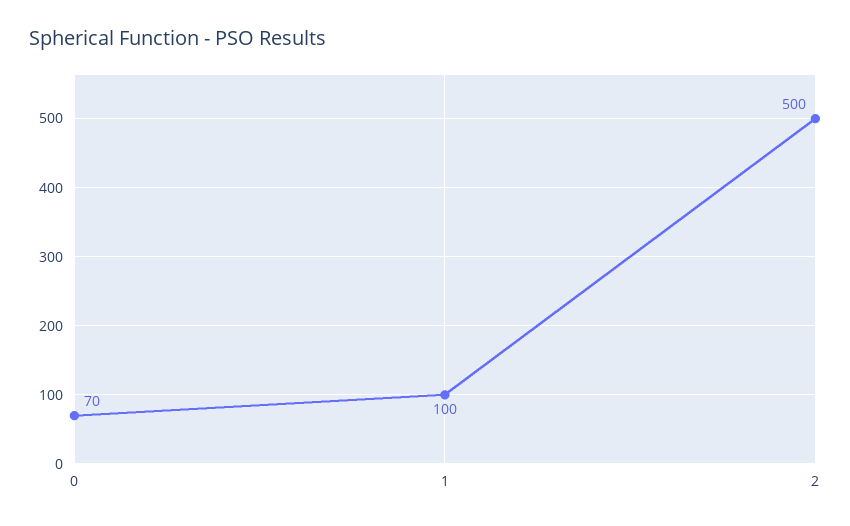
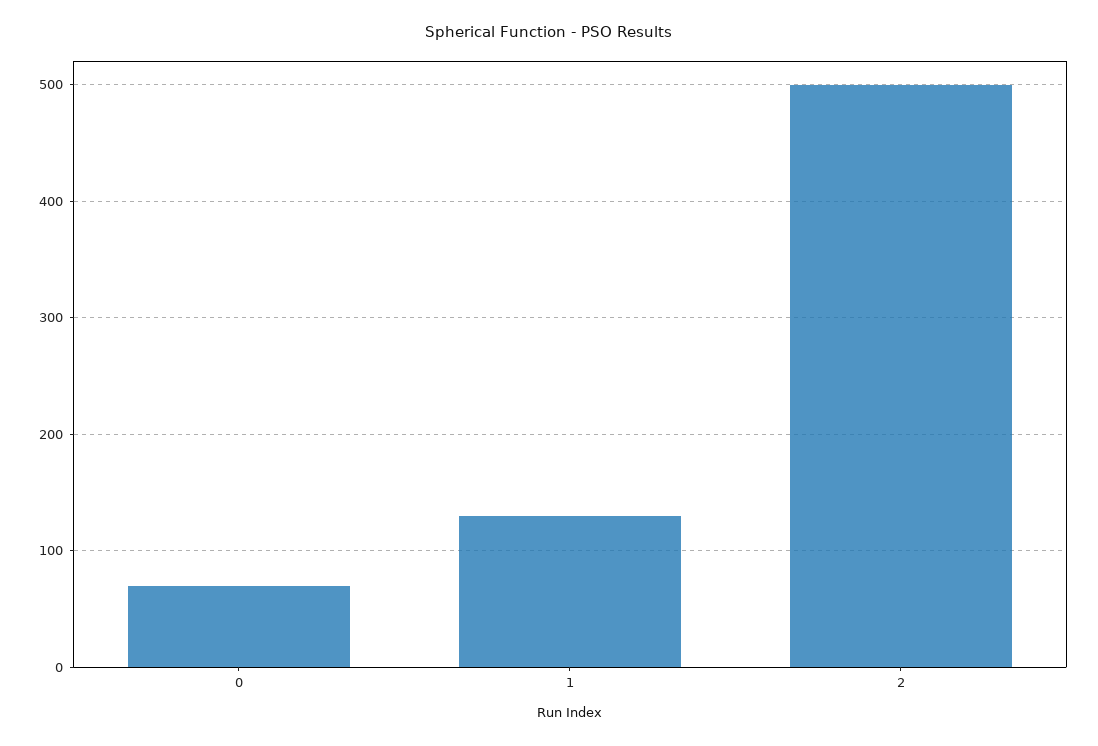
  {
    "0": 70,
-   "1": 100,
+   "1": 130,
    "2": 500
  }

